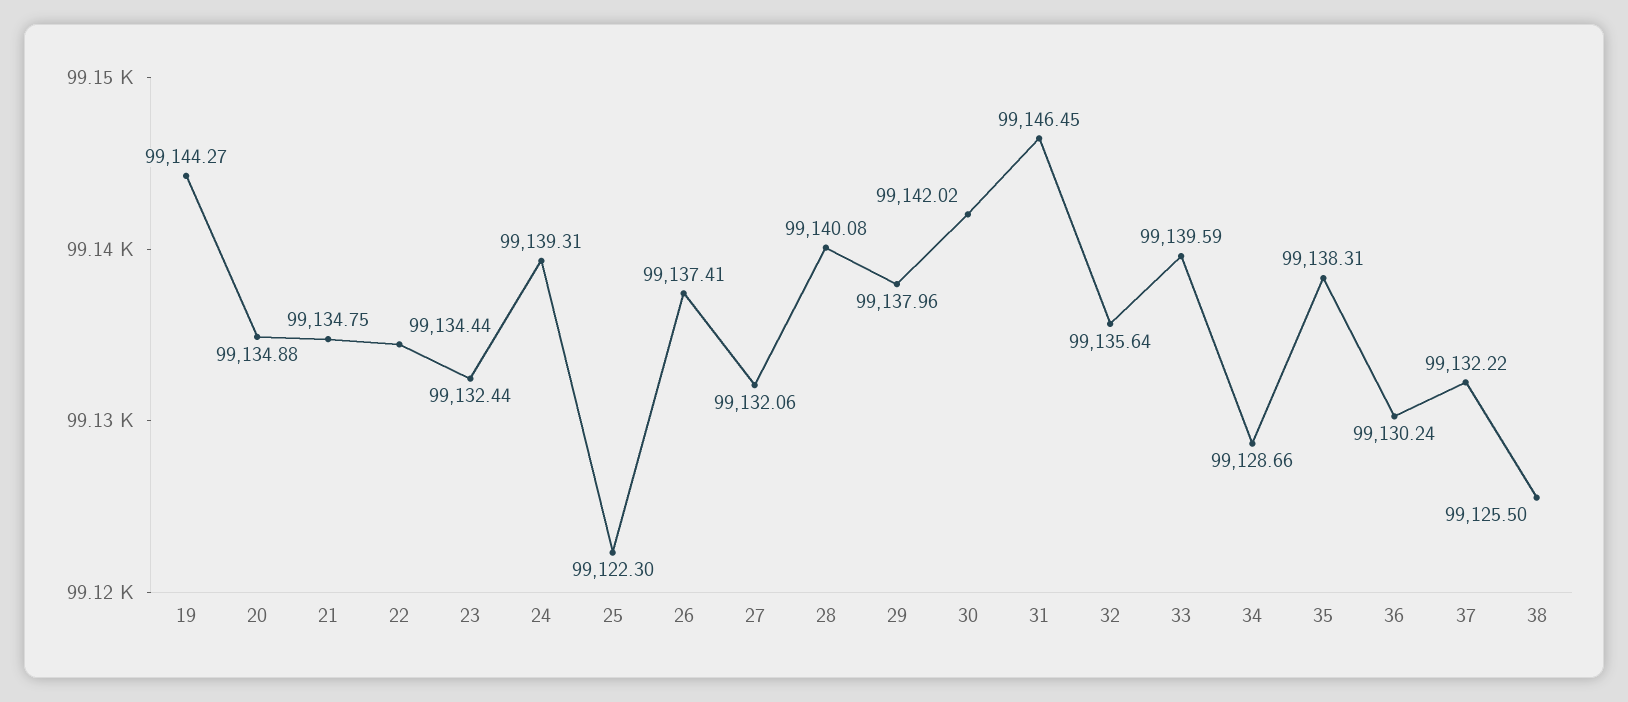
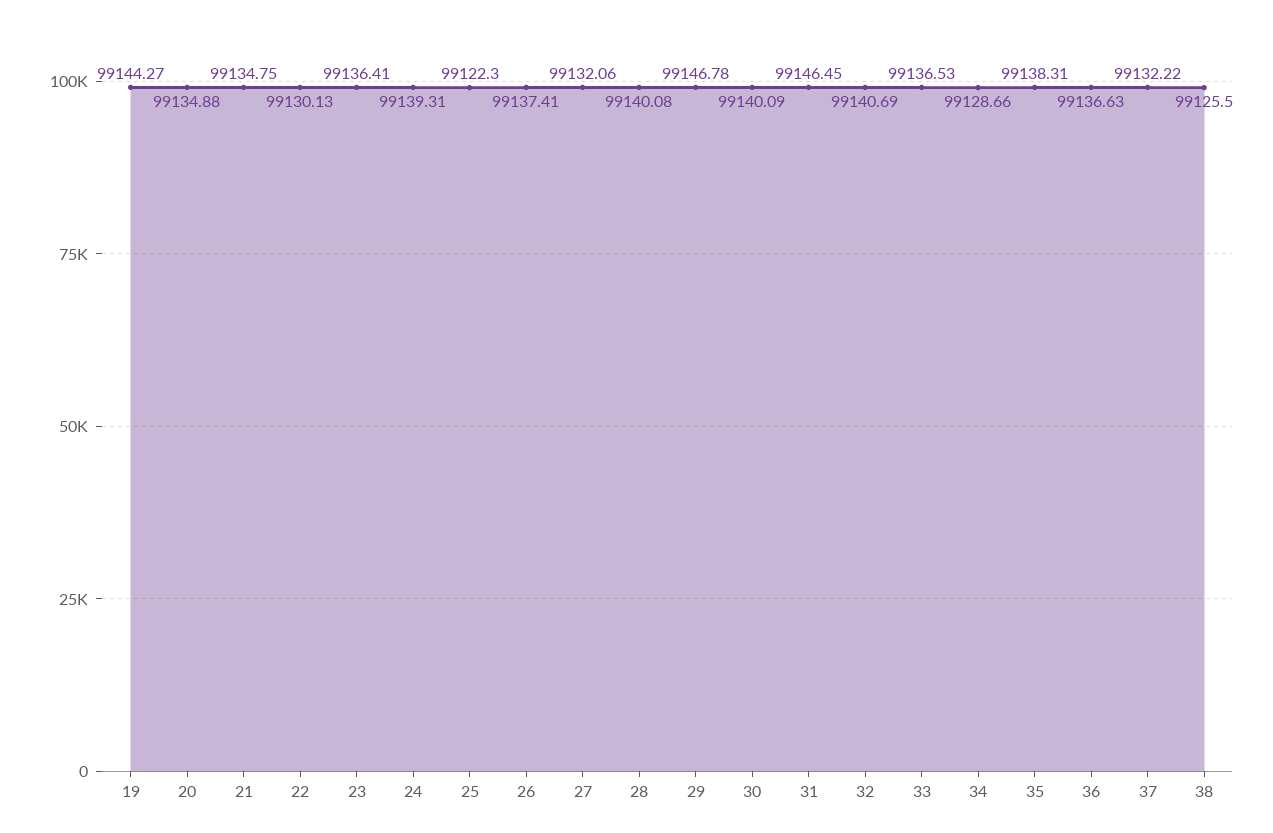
  {
    "19": 99144.27,
    "20": 99134.88,
    "21": 99134.75,
-   "22": 99134.44,
+   "22": 99130.13,
-   "23": 99132.44,
+   "23": 99136.41,
    "24": 99139.31,
    "25": 99122.3,
    "26": 99137.41,
    "27": 99132.06,
    "28": 99140.08,
-   "29": 99137.96,
+   "29": 99146.78,
-   "30": 99142.02,
+   "30": 99140.09,
    "31": 99146.45,
-   "32": 99135.64,
+   "32": 99140.69,
-   "33": 99139.59,
+   "33": 99136.53,
    "34": 99128.66,
    "35": 99138.31,
-   "36": 99130.24,
+   "36": 99136.63,
    "37": 99132.22,
    "38": 99125.5
  }

